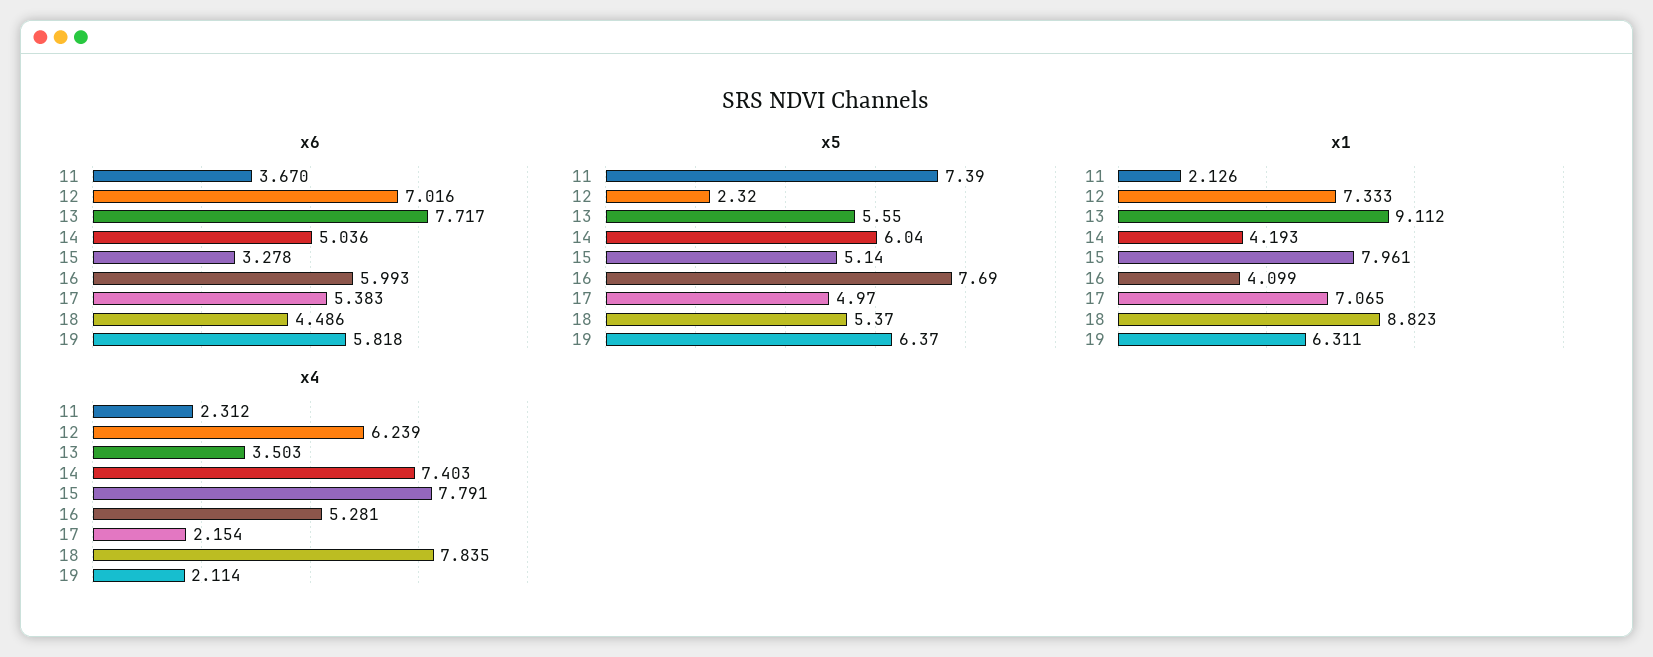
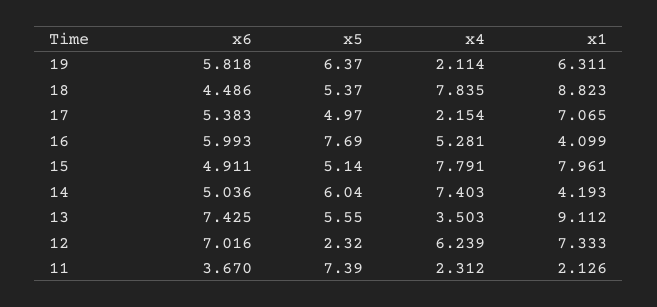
  {
    "x6": {
      "11": 3.67,
      "12": 7.016,
-     "13": 7.717,
+     "13": 7.425,
      "14": 5.036,
-     "15": 3.278,
+     "15": 4.911,
      "16": 5.993,
      "17": 5.383,
      "18": 4.486,
      "19": 5.818
    },
    "x5": {
      "11": 7.39,
      "12": 2.32,
      "13": 5.55,
      "14": 6.04,
      "15": 5.14,
      "16": 7.69,
      "17": 4.97,
      "18": 5.37,
      "19": 6.37
    },
    "x1": {
      "11": 2.126,
      "12": 7.333,
      "13": 9.112,
      "14": 4.193,
      "15": 7.961,
      "16": 4.099,
      "17": 7.065,
      "18": 8.823,
      "19": 6.311
    },
    "x4": {
      "11": 2.312,
      "12": 6.239,
      "13": 3.503,
      "14": 7.403,
      "15": 7.791,
      "16": 5.281,
      "17": 2.154,
      "18": 7.835,
      "19": 2.114
    }
  }

